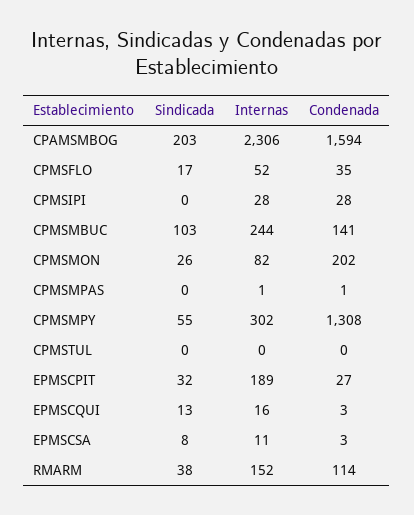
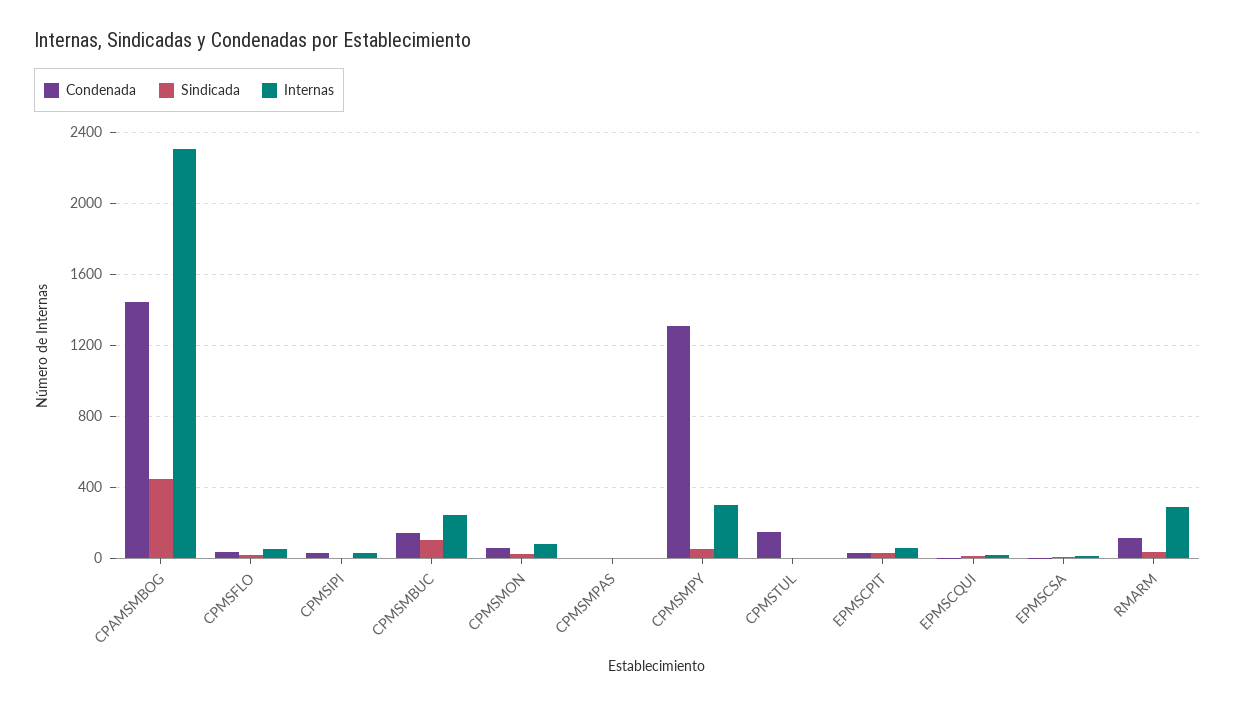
  {
    "Sindicada": {
-     "CPAMSMBOG": 203,
+     "CPAMSMBOG": 450,
      "CPMSFLO": 17,
      "CPMSIPI": 0,
      "CPMSMBUC": 103,
      "CPMSMON": 26,
      "CPMSMPAS": 0,
      "CPMSMPY": 55,
      "CPMSTUL": 0,
      "EPMSCPIT": 32,
      "EPMSCQUI": 13,
      "EPMSCSA": 8,
      "RMARM": 38
    },
    "Internas": {
      "CPAMSMBOG": 2306,
      "CPMSFLO": 52,
      "CPMSIPI": 28,
      "CPMSMBUC": 244,
      "CPMSMON": 82,
      "CPMSMPAS": 1,
      "CPMSMPY": 302,
      "CPMSTUL": 0,
-     "EPMSCPIT": 189,
+     "EPMSCPIT": 50,
      "EPMSCQUI": 16,
      "EPMSCSA": 11,
-     "RMARM": 152
+     "RMARM": 300
    },
    "Condenada": {
-     "CPAMSMBOG": 1594,
+     "CPAMSMBOG": 1450,
      "CPMSFLO": 35,
      "CPMSIPI": 28,
      "CPMSMBUC": 141,
-     "CPMSMON": 202,
+     "CPMSMON": 50,
      "CPMSMPAS": 1,
      "CPMSMPY": 1308,
-     "CPMSTUL": 0,
+     "CPMSTUL": 150,
      "EPMSCPIT": 27,
      "EPMSCQUI": 3,
      "EPMSCSA": 3,
      "RMARM": 114
    }
  }

